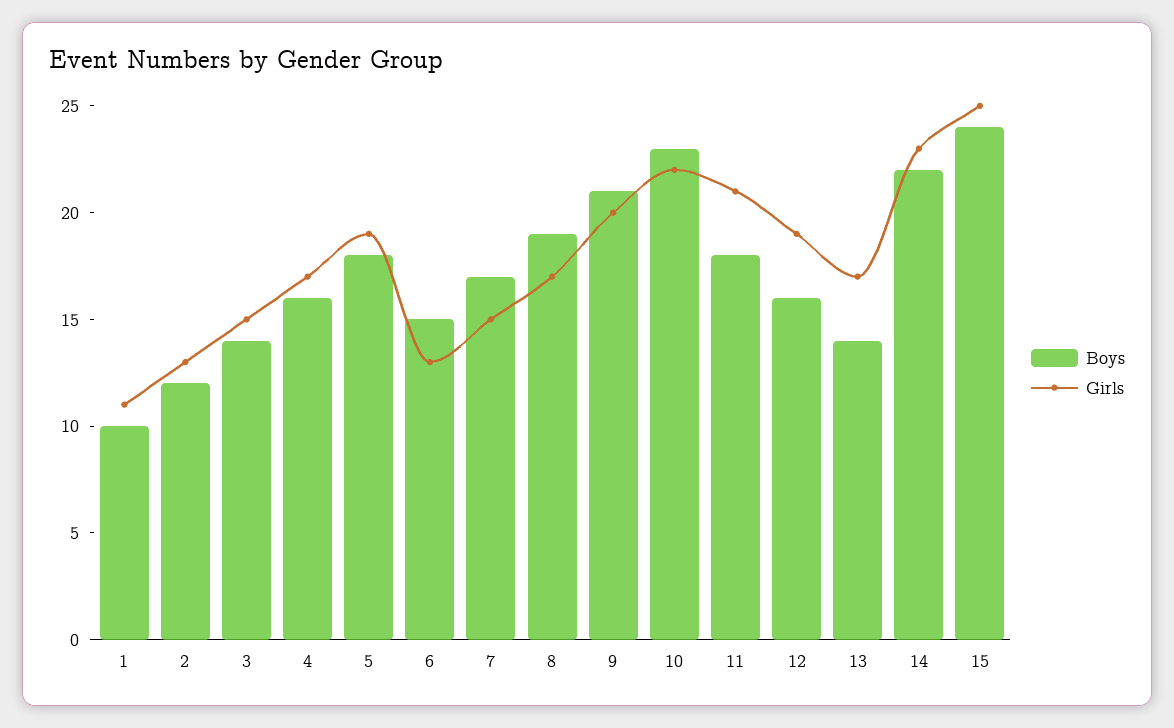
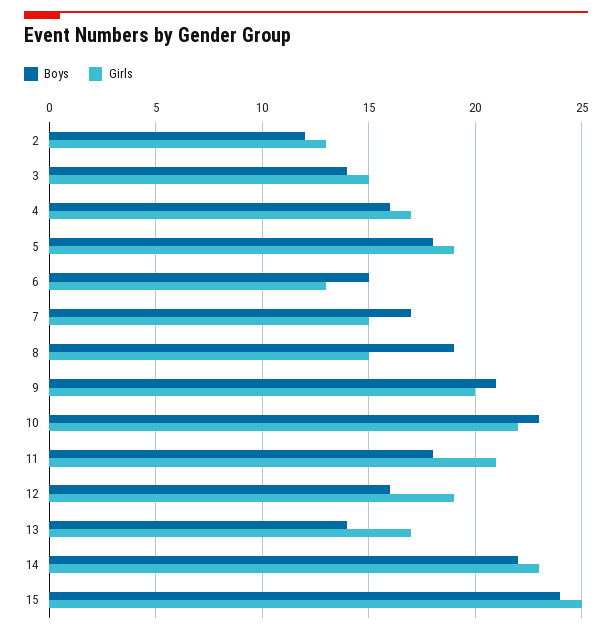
  {
    "Boys": {
-     "1": 10,
      "2": 12,
      "3": 14,
      "4": 16,
      "5": 18,
      "6": 15,
      "7": 17,
      "8": 19,
      "9": 21,
      "10": 23,
      "11": 18,
      "12": 16,
      "13": 14,
      "14": 22,
      "15": 24
    },
    "Girls": {
-     "1": 11,
      "2": 13,
      "3": 15,
      "4": 17,
      "5": 19,
      "6": 13,
      "7": 15,
-     "8": 17,
+     "8": 15,
      "9": 20,
      "10": 22,
      "11": 21,
      "12": 19,
      "13": 17,
      "14": 23,
      "15": 25
    }
  }

